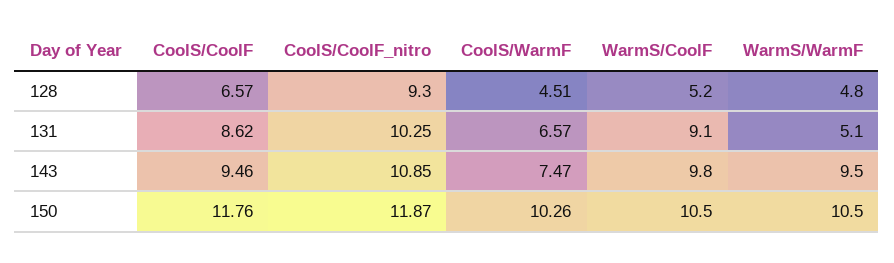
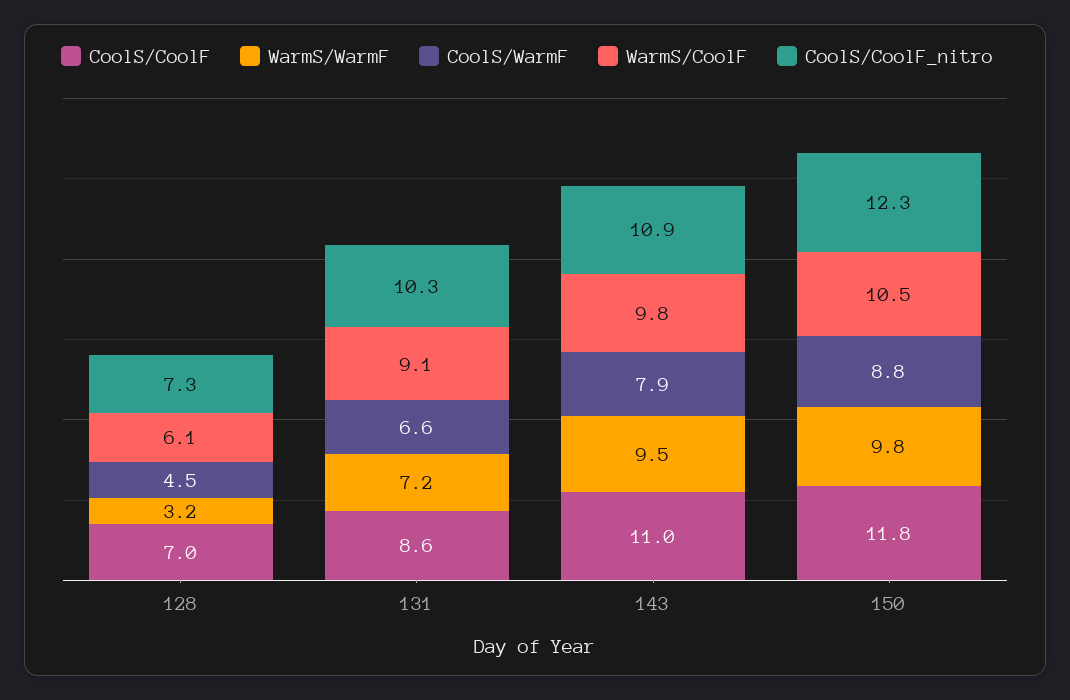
  {
    "CoolS/CoolF": {
-     "128": 6.57,
+     "128": 7,
      "131": 8.62,
-     "143": 9.46,
+     "143": 11,
      "150": 11.76
    },
    "CoolS/CoolF_nitro": {
-     "128": 9.3,
+     "128": 7.3,
      "131": 10.25,
      "143": 10.85,
-     "150": 11.87
+     "150": 12.3
    },
    "CoolS/WarmF": {
      "128": 4.51,
      "131": 6.57,
-     "143": 7.47,
+     "143": 7.9,
-     "150": 10.26
+     "150": 8.8
    },
    "WarmS/CoolF": {
-     "128": 5.2,
+     "128": 6.1,
      "131": 9.1,
      "143": 9.8,
      "150": 10.5
    },
    "WarmS/WarmF": {
-     "128": 4.8,
+     "128": 3.2,
-     "131": 5.1,
+     "131": 7.2,
      "143": 9.5,
-     "150": 10.5
+     "150": 9.8
    }
  }

